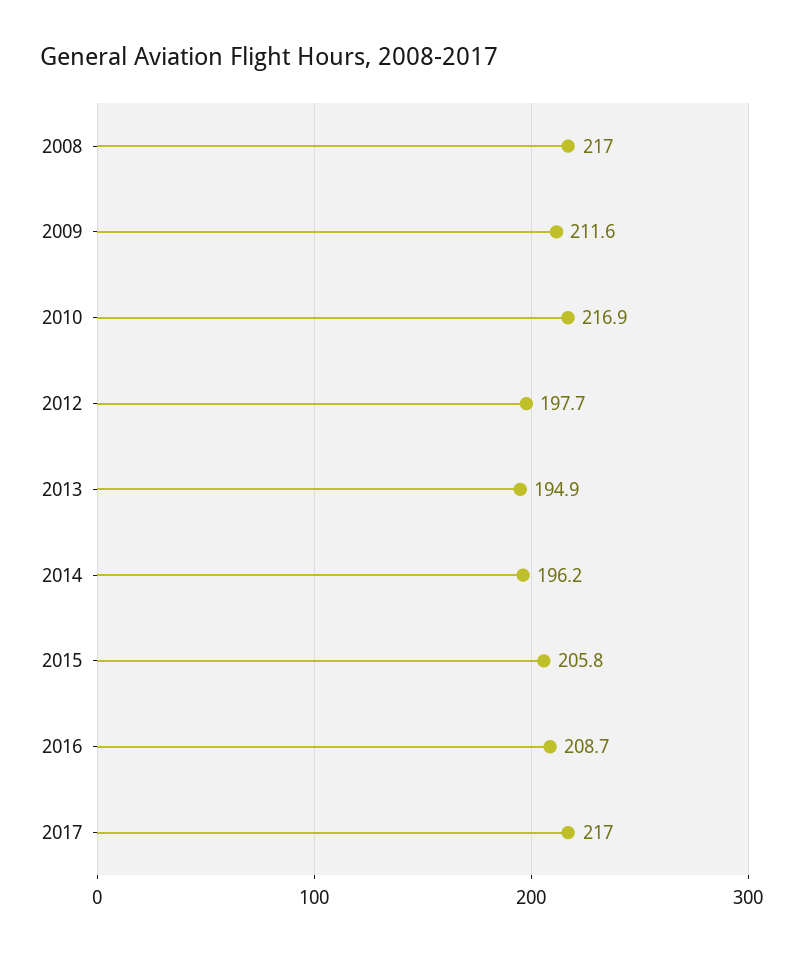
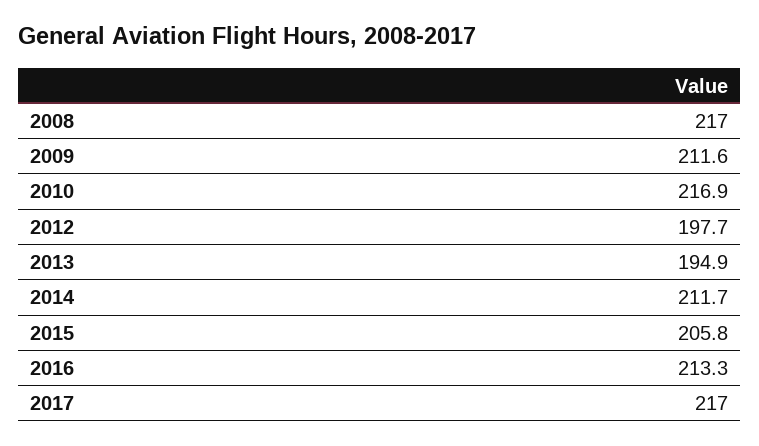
  {
    "2008": 217,
    "2009": 211.6,
    "2010": 216.9,
    "2012": 197.7,
    "2013": 194.9,
-   "2014": 196.2,
+   "2014": 211.7,
    "2015": 205.8,
-   "2016": 208.7,
+   "2016": 213.3,
    "2017": 217
  }

